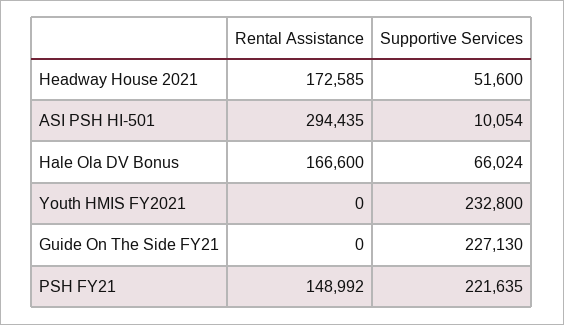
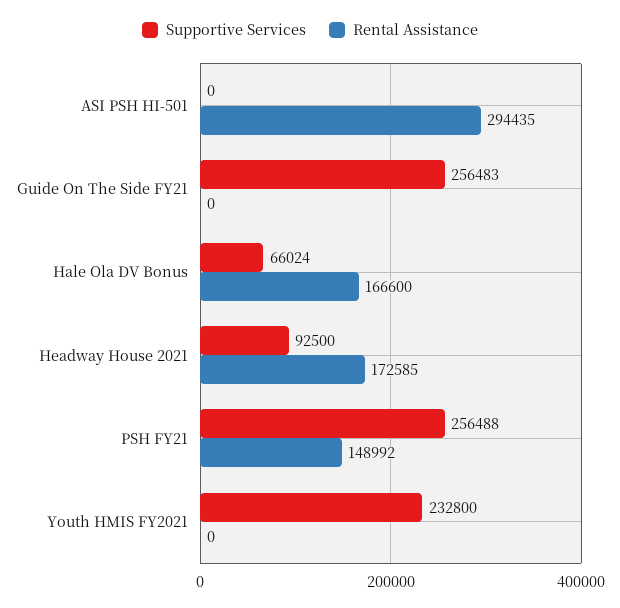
  {
    "Rental Assistance": {
      "Headway House 2021": 172585,
      "ASI PSH HI-501": 294435,
      "Hale Ola DV Bonus": 166600,
      "Youth HMIS FY2021": 0,
      "Guide On The Side FY21": 0,
      "PSH FY21": 148992
    },
    "Supportive Services": {
-     "Headway House 2021": 51600,
+     "Headway House 2021": 92500,
-     "ASI PSH HI-501": 10054,
+     "ASI PSH HI-501": 0,
      "Hale Ola DV Bonus": 66024,
      "Youth HMIS FY2021": 232800,
-     "Guide On The Side FY21": 227130,
+     "Guide On The Side FY21": 256483,
-     "PSH FY21": 221635
+     "PSH FY21": 256488
    }
  }

